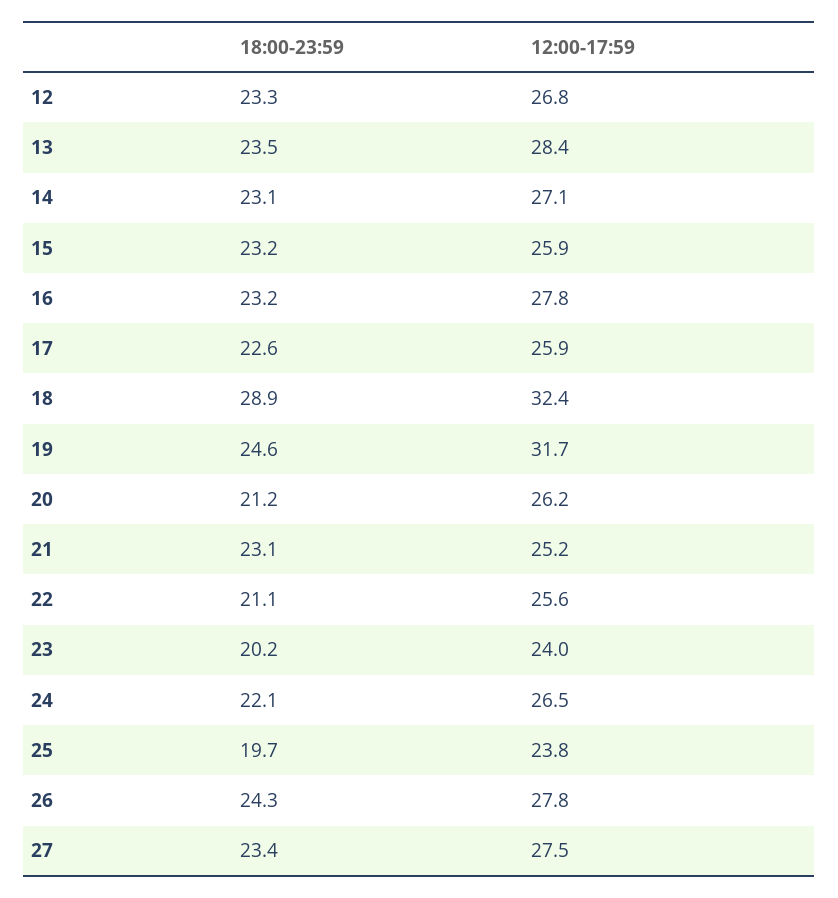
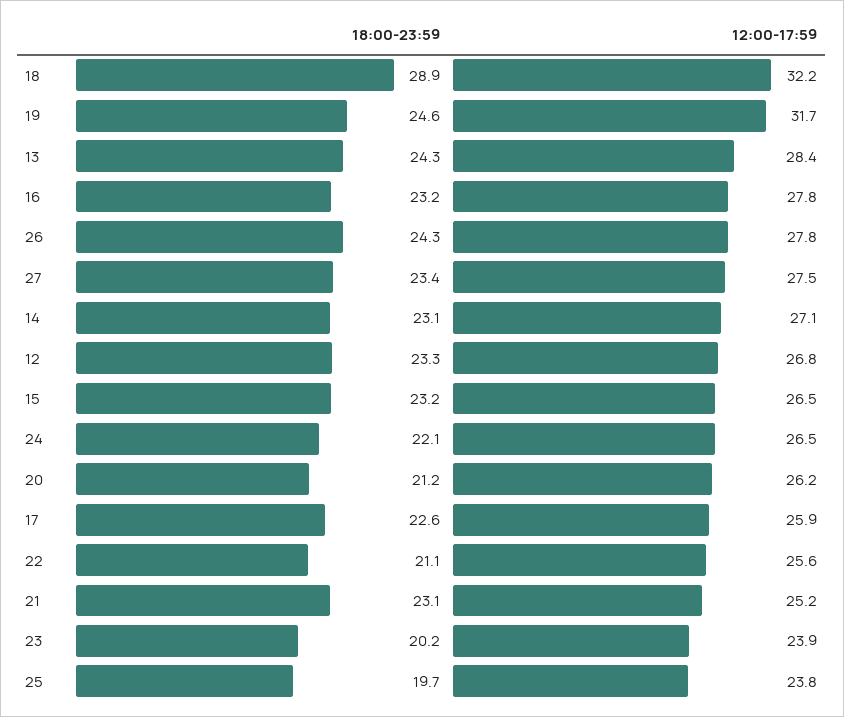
  {
    "18:00-23:59": {
      "12": 23.3,
-     "13": 23.5,
+     "13": 24.3,
      "14": 23.1,
      "15": 23.2,
      "16": 23.2,
      "17": 22.6,
      "18": 28.9,
      "19": 24.6,
      "20": 21.2,
      "21": 23.1,
      "22": 21.1,
      "23": 20.2,
      "24": 22.1,
      "25": 19.7,
      "26": 24.3,
      "27": 23.4
    },
    "12:00-17:59": {
      "12": 26.8,
      "13": 28.4,
      "14": 27.1,
-     "15": 25.9,
+     "15": 26.5,
      "16": 27.8,
      "17": 25.9,
-     "18": 32.4,
+     "18": 32.2,
      "19": 31.7,
      "20": 26.2,
      "21": 25.2,
      "22": 25.6,
-     "23": 24,
+     "23": 23.9,
      "24": 26.5,
      "25": 23.8,
      "26": 27.8,
      "27": 27.5
    }
  }

